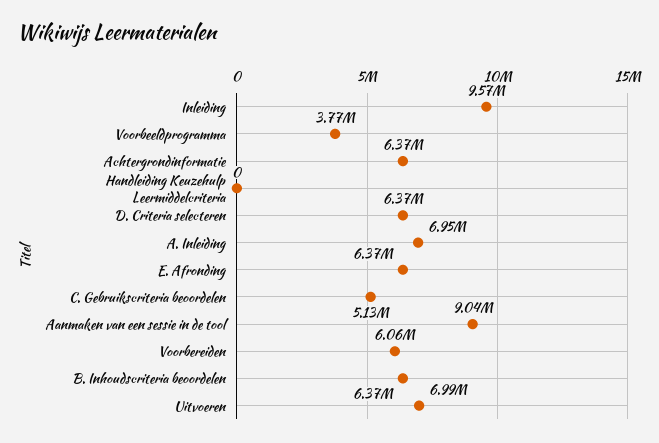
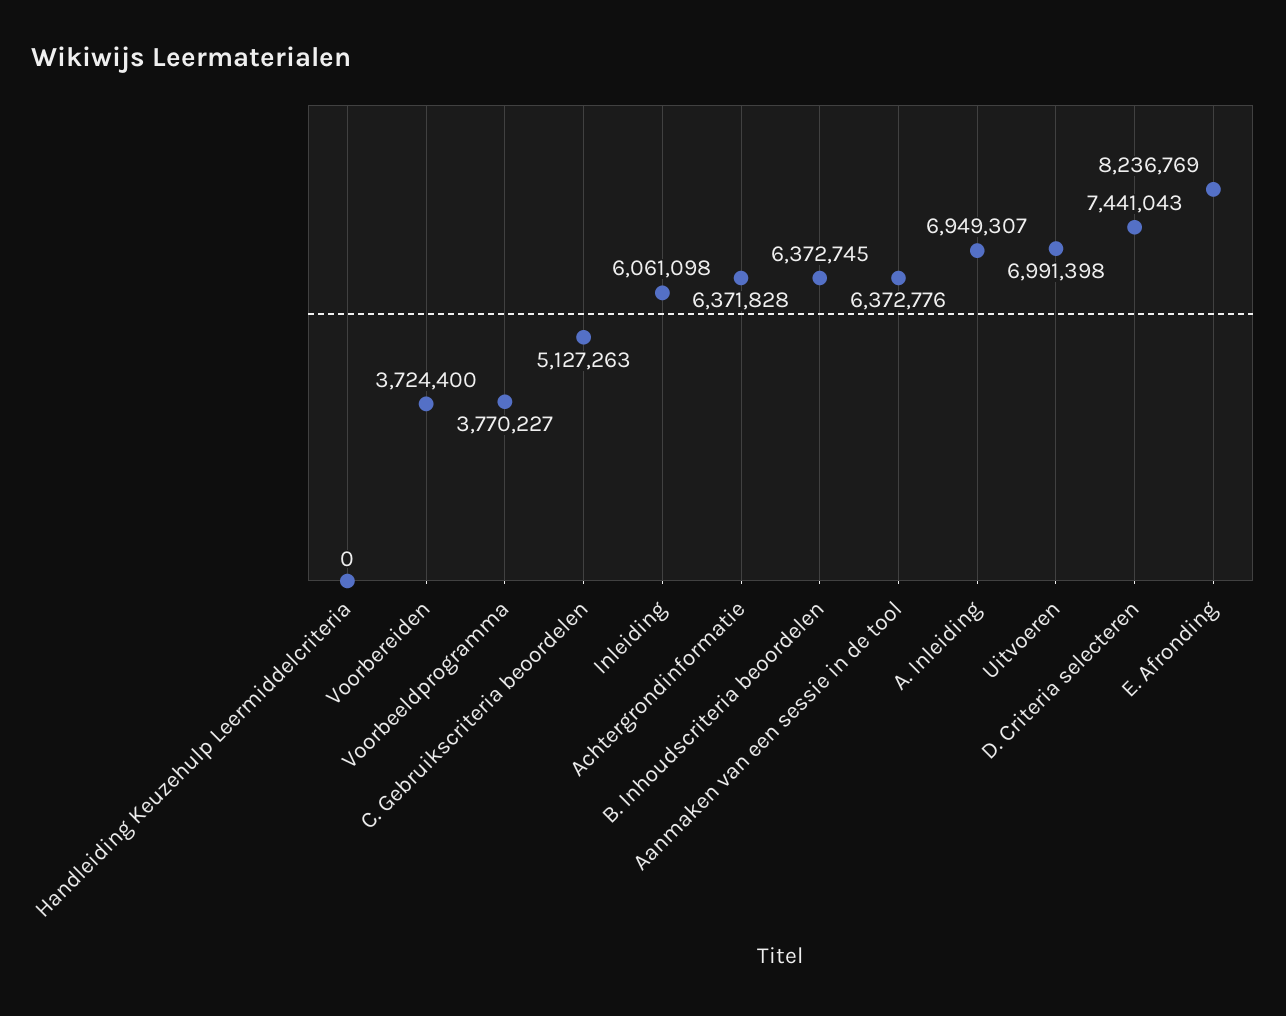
  {
-   "Inleiding": 9570000,
+   "Inleiding": 6061098,
    "Voorbeeldprogramma": 3770227,
    "Achtergrondinformatie": 6371828,
    "Handleiding Keuzehulp Leermiddelcriteria": 0,
-   "D. Criteria selecteren": 6370000,
+   "D. Criteria selecteren": 7441043,
    "A. Inleiding": 6949307,
-   "E. Afronding": 6370000,
+   "E. Afronding": 8236769,
    "C. Gebruikscriteria beoordelen": 5127263,
-   "Aanmaken van een sessie in de tool": 9040000,
+   "Aanmaken van een sessie in de tool": 6372776,
-   "Voorbereiden": 6060000,
+   "Voorbereiden": 3724400,
    "B. Inhoudscriteria beoordelen": 6372745,
    "Uitvoeren": 6991398
  }

